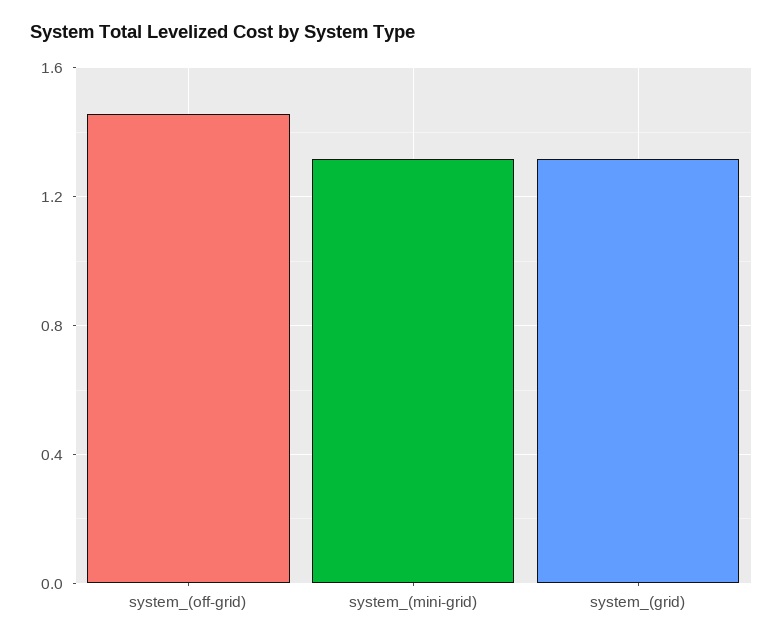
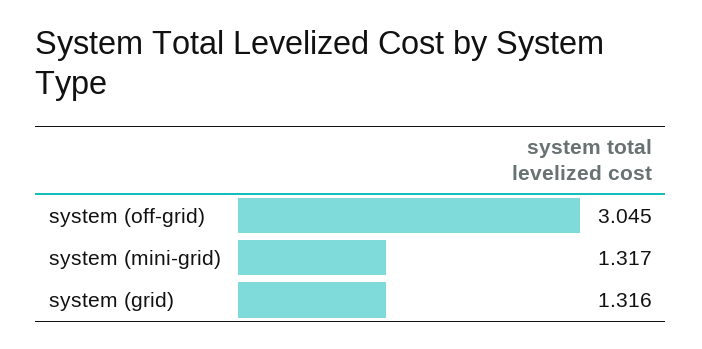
  {
-   "system_(off-grid)": 1.45,
+   "system_(off-grid)": 3.045,
    "system_(mini-grid)": 1.317,
    "system_(grid)": 1.316
  }

